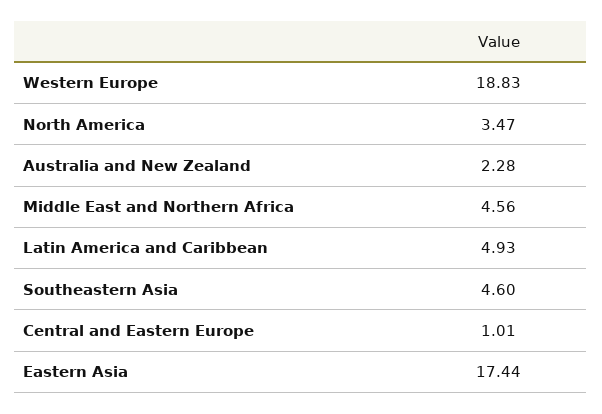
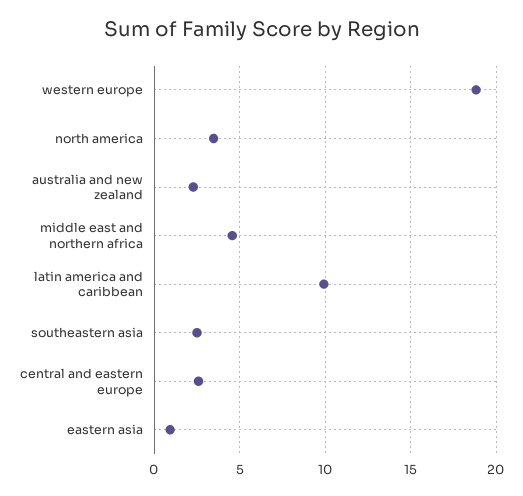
  {
    "Western Europe": 18.83,
    "North America": 3.47,
    "Australia and New Zealand": 2.28,
    "Middle East and Northern Africa": 4.56,
-   "Latin America and Caribbean": 4.93,
+   "Latin America and Caribbean": 10,
-   "Southeastern Asia": 4.6,
+   "Southeastern Asia": 2.5,
-   "Central and Eastern Europe": 1.01,
+   "Central and Eastern Europe": 2.5,
-   "Eastern Asia": 17.44
+   "Eastern Asia": 1
  }

